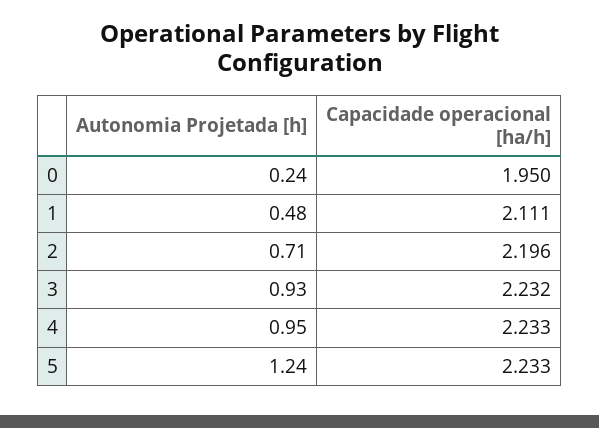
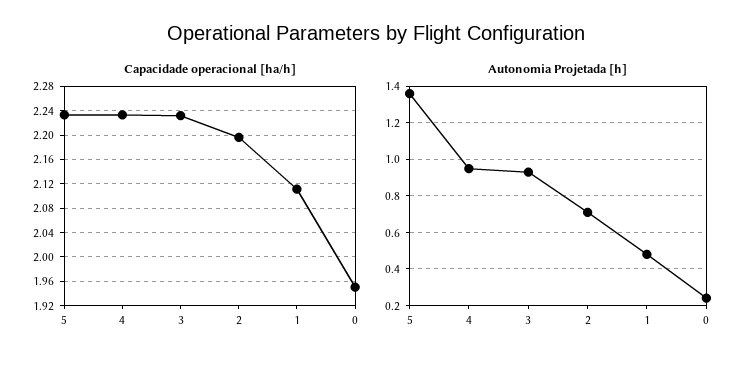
  {
    "Autonomia Projetada [h]": {
      "0": 0.24,
      "1": 0.48,
      "2": 0.71,
      "3": 0.93,
      "4": 0.95,
-     "5": 1.24
+     "5": 1.35
    },
    "Capacidade operacional [ha/h]": {
      "0": 1.95,
      "1": 2.111,
      "2": 2.196,
      "3": 2.232,
      "4": 2.233,
      "5": 2.233
    }
  }

